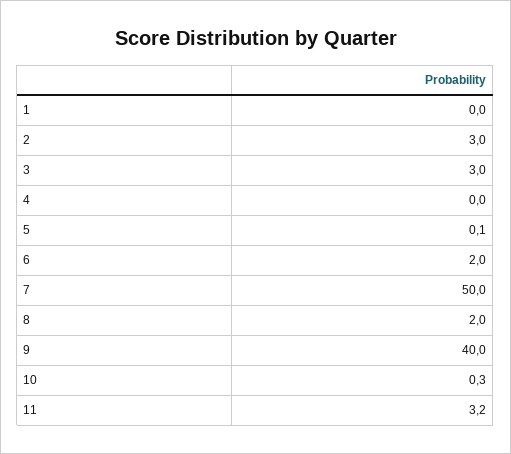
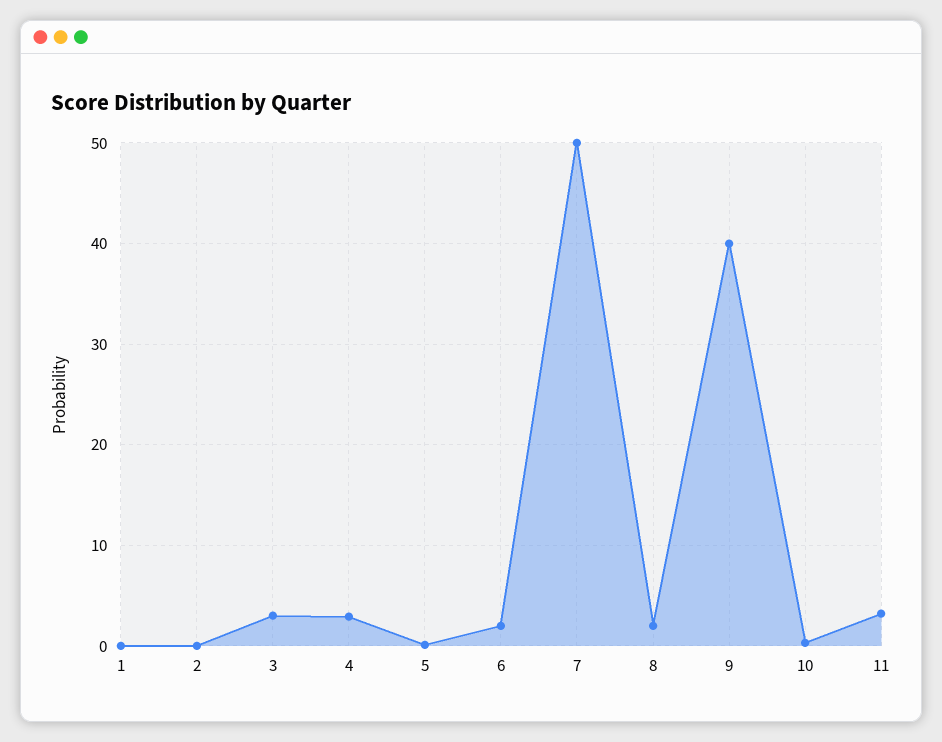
  {
    "1": 0,
-   "2": 3,
+   "2": 0,
    "3": 3,
-   "4": 0,
+   "4": 3,
    "5": 0.1,
    "6": 2,
    "7": 50,
    "8": 2,
    "9": 40,
    "10": 0.3,
    "11": 3.2
  }

